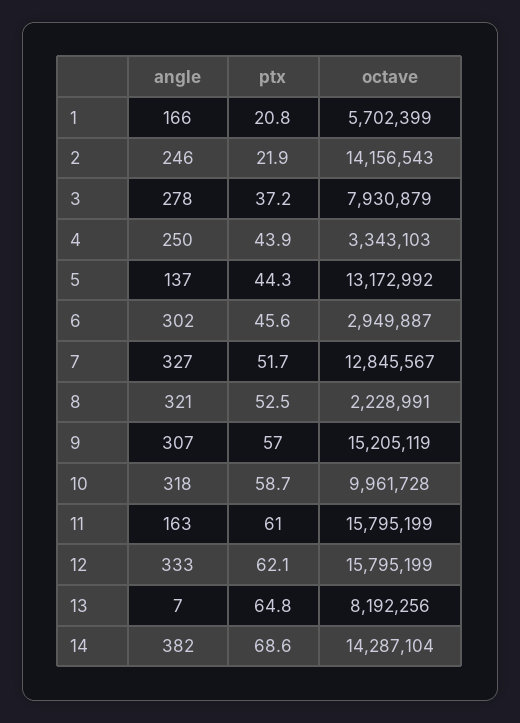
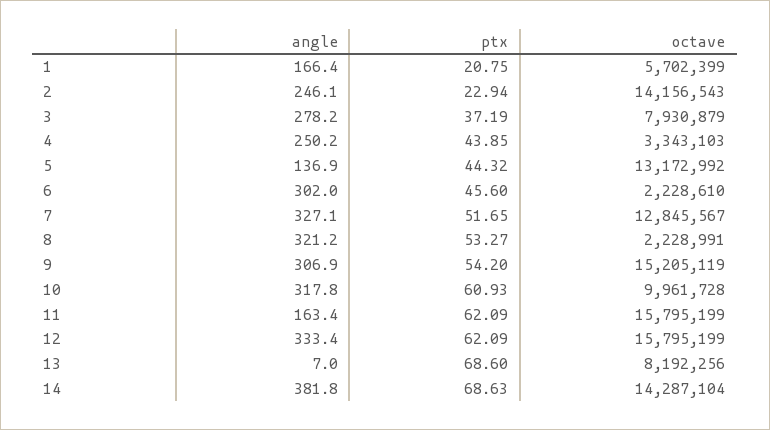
  {
    "angle": {
      "1": 166.4,
      "2": 246.1,
      "3": 278.2,
      "4": 250.2,
      "5": 136.9,
      "6": 302,
      "7": 327.1,
      "8": 321.2,
      "9": 306.9,
      "10": 317.8,
      "11": 163.4,
      "12": 333.4,
      "13": 7,
      "14": 381.8
    },
    "ptx": {
      "1": 20.75,
-     "2": 21.9,
+     "2": 22.94,
      "3": 37.19,
      "4": 43.85,
      "5": 44.32,
      "6": 45.6,
      "7": 51.65,
-     "8": 52.5,
+     "8": 53.27,
-     "9": 57,
+     "9": 54.2,
-     "10": 58.7,
+     "10": 60.93,
-     "11": 61,
+     "11": 62.09,
      "12": 62.09,
-     "13": 64.8,
+     "13": 68.6,
      "14": 68.63
    },
    "octave": {
      "1": 5702399,
      "2": 14156543,
      "3": 7930879,
      "4": 3343103,
      "5": 13172992,
-     "6": 2949887,
+     "6": 2228610,
      "7": 12845567,
      "8": 2228991,
      "9": 15205119,
      "10": 9961728,
      "11": 15795199,
      "12": 15795199,
      "13": 8192256,
      "14": 14287104
    }
  }

